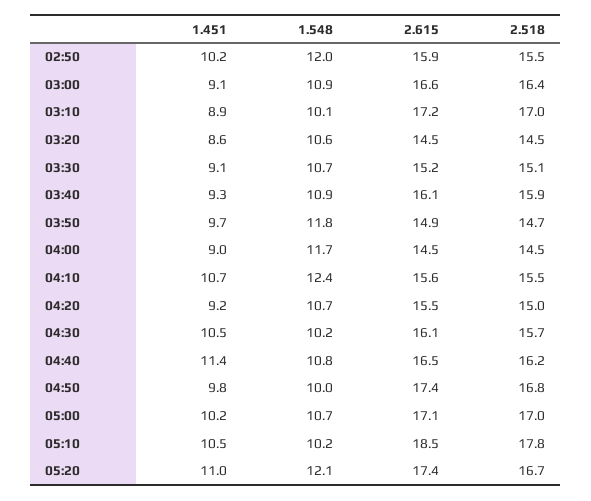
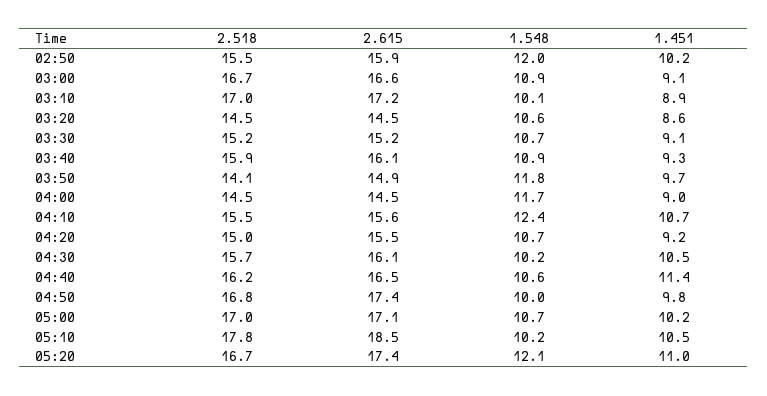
  {
    "1.451": {
      "02:50": 10.2,
      "03:00": 9.1,
      "03:10": 8.9,
      "03:20": 8.6,
      "03:30": 9.1,
      "03:40": 9.3,
      "03:50": 9.7,
      "04:00": 9,
      "04:10": 10.7,
      "04:20": 9.2,
      "04:30": 10.5,
      "04:40": 11.4,
      "04:50": 9.8,
      "05:00": 10.2,
      "05:10": 10.5,
      "05:20": 11
    },
    "1.548": {
      "02:50": 12,
      "03:00": 10.9,
      "03:10": 10.1,
      "03:20": 10.6,
      "03:30": 10.7,
      "03:40": 10.9,
      "03:50": 11.8,
      "04:00": 11.7,
      "04:10": 12.4,
      "04:20": 10.7,
      "04:30": 10.2,
-     "04:40": 10.8,
+     "04:40": 10.6,
      "04:50": 10,
      "05:00": 10.7,
      "05:10": 10.2,
      "05:20": 12.1
    },
    "2.615": {
      "02:50": 15.9,
      "03:00": 16.6,
      "03:10": 17.2,
      "03:20": 14.5,
      "03:30": 15.2,
      "03:40": 16.1,
      "03:50": 14.9,
      "04:00": 14.5,
      "04:10": 15.6,
      "04:20": 15.5,
      "04:30": 16.1,
      "04:40": 16.5,
      "04:50": 17.4,
      "05:00": 17.1,
      "05:10": 18.5,
      "05:20": 17.4
    },
    "2.518": {
      "02:50": 15.5,
-     "03:00": 16.4,
+     "03:00": 16.7,
      "03:10": 17,
      "03:20": 14.5,
-     "03:30": 15.1,
+     "03:30": 15.2,
      "03:40": 15.9,
-     "03:50": 14.7,
+     "03:50": 14.1,
      "04:00": 14.5,
      "04:10": 15.5,
      "04:20": 15,
      "04:30": 15.7,
      "04:40": 16.2,
      "04:50": 16.8,
      "05:00": 17,
      "05:10": 17.8,
      "05:20": 16.7
    }
  }

